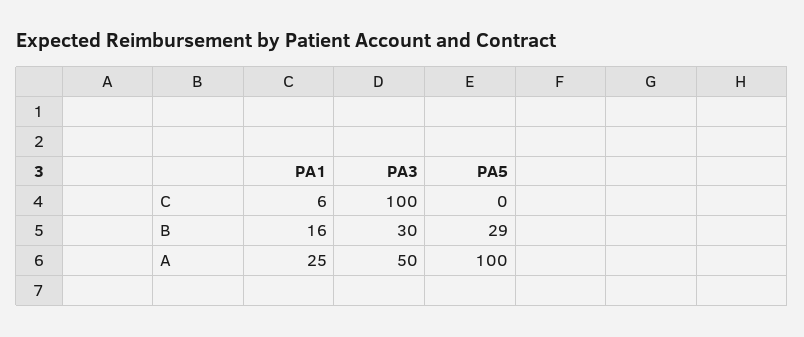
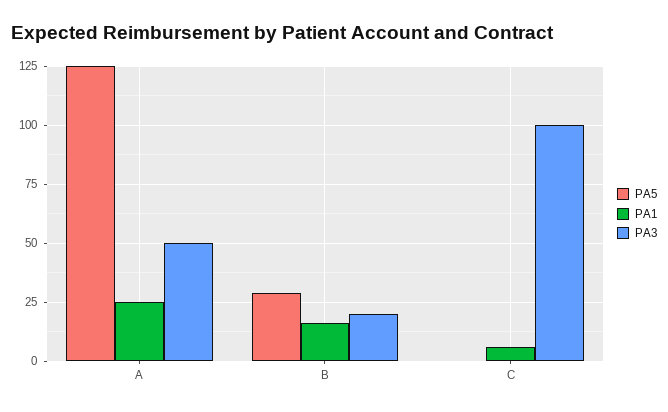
  {
    "PA1": {
      "C": 6,
      "B": 16,
      "A": 25
    },
    "PA3": {
      "C": 100,
-     "B": 30,
+     "B": 20,
      "A": 50
    },
    "PA5": {
      "C": 0,
      "B": 29,
-     "A": 100
+     "A": 125
    }
  }

